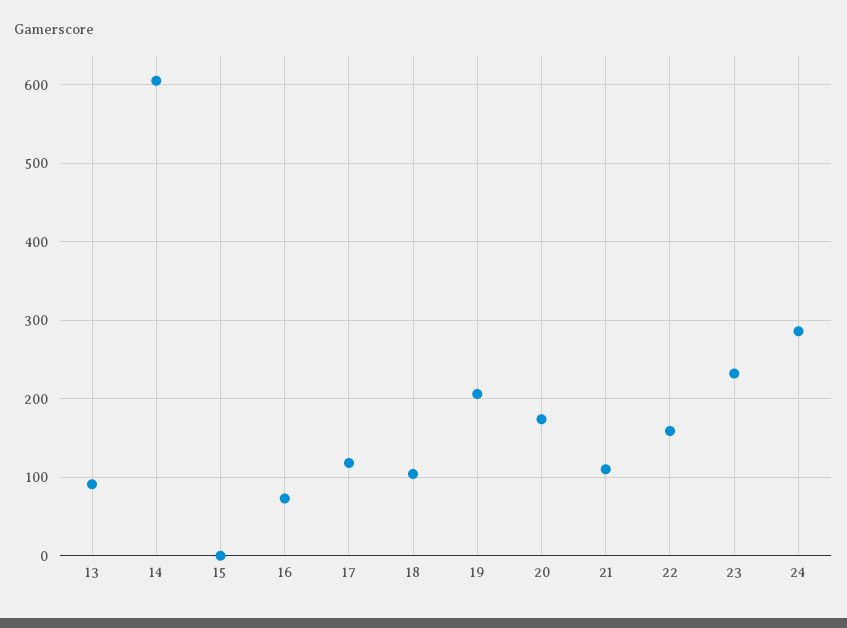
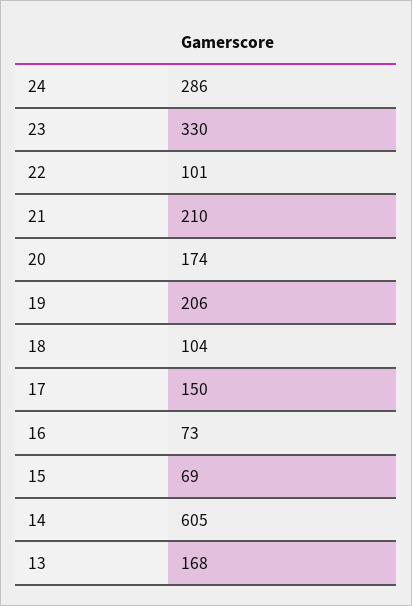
  {
-   "13": 90,
+   "13": 168,
    "14": 605,
-   "15": 0,
+   "15": 69,
    "16": 73,
-   "17": 120,
+   "17": 150,
    "18": 104,
    "19": 206,
    "20": 174,
-   "21": 110,
+   "21": 210,
-   "22": 160,
+   "22": 101,
-   "23": 230,
+   "23": 330,
    "24": 286
  }

